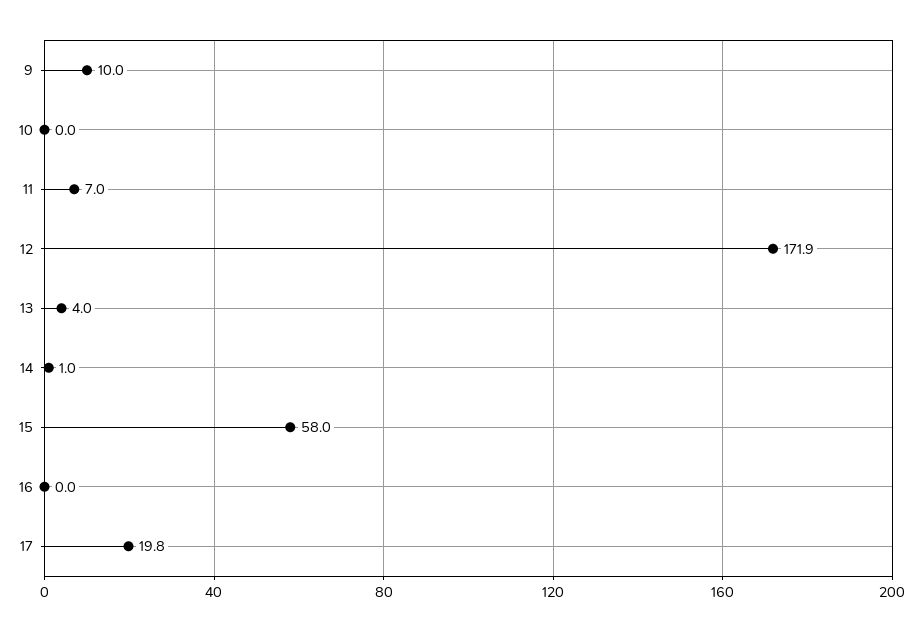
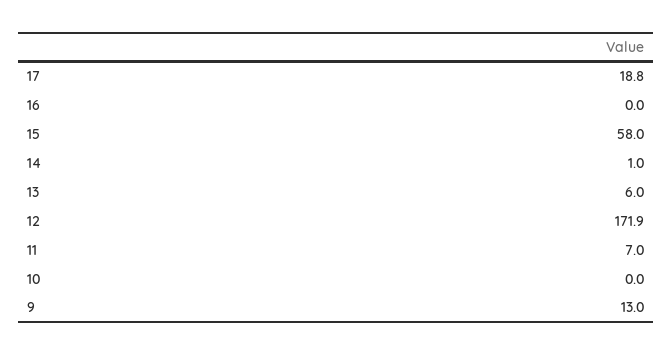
  {
-   "9": 10,
+   "9": 13,
    "10": 0,
    "11": 7,
    "12": 171.9,
-   "13": 4,
+   "13": 6,
    "14": 1,
    "15": 58,
    "16": 0,
-   "17": 19.8
+   "17": 18.8
  }

